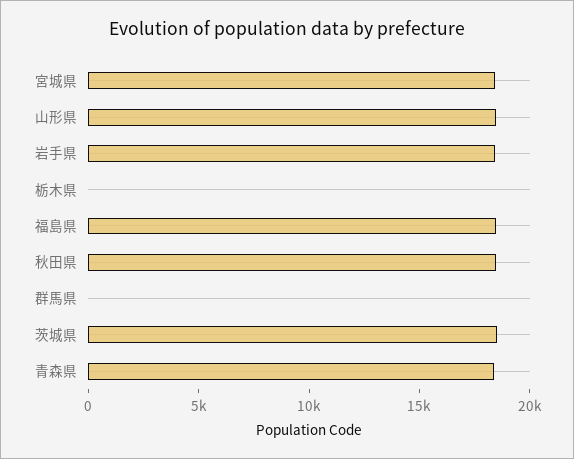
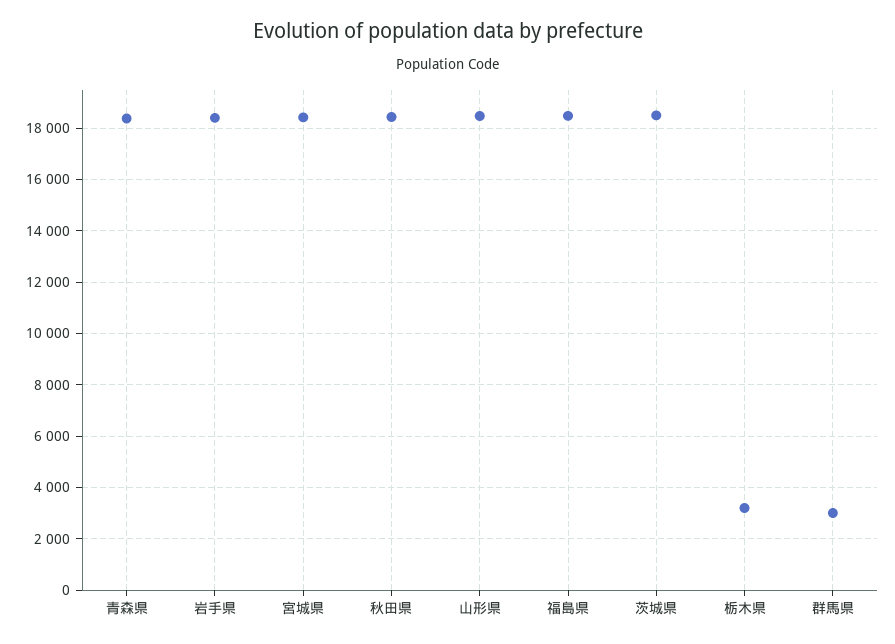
  {
    "宮城県": 18500,
    "山形県": 18500,
    "岩手県": 18500,
-   "栃木県": 0,
+   "栃木県": 3250,
    "福島県": 18500,
    "秋田県": 18500,
-   "群馬県": 0,
+   "群馬県": 3000,
    "茨城県": 18500,
    "青森県": 18500
  }

